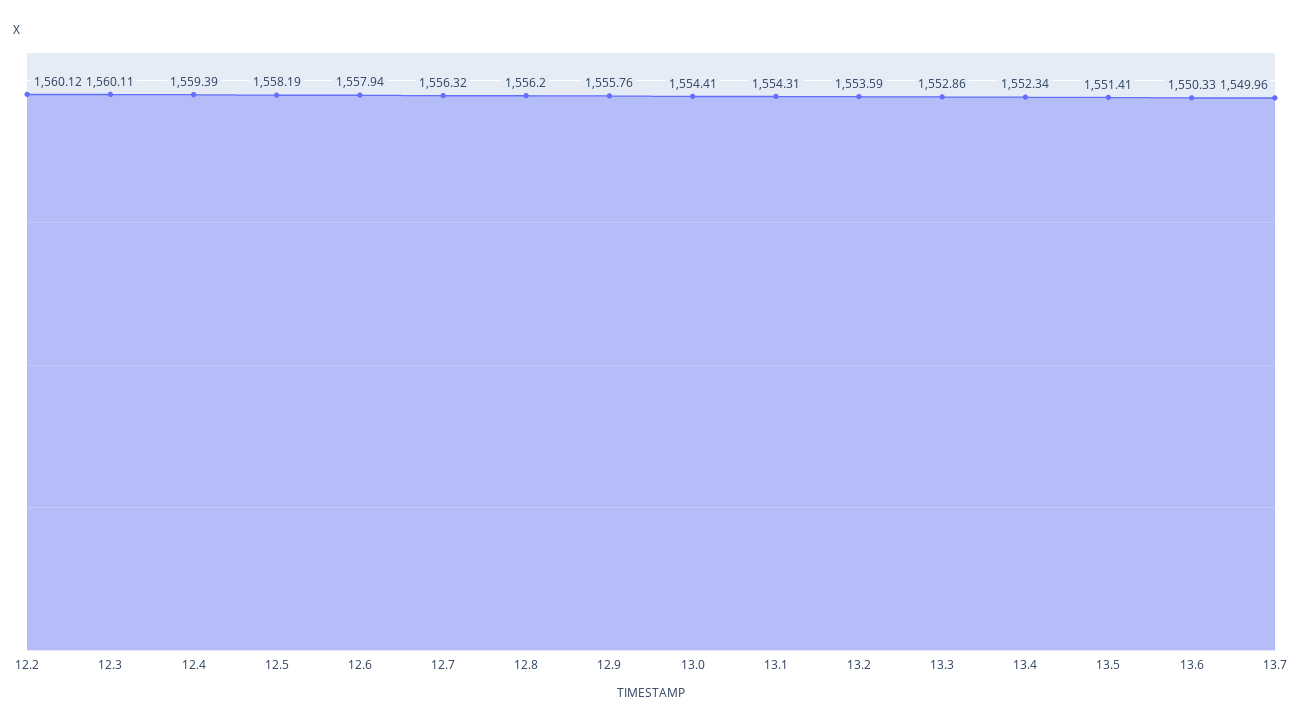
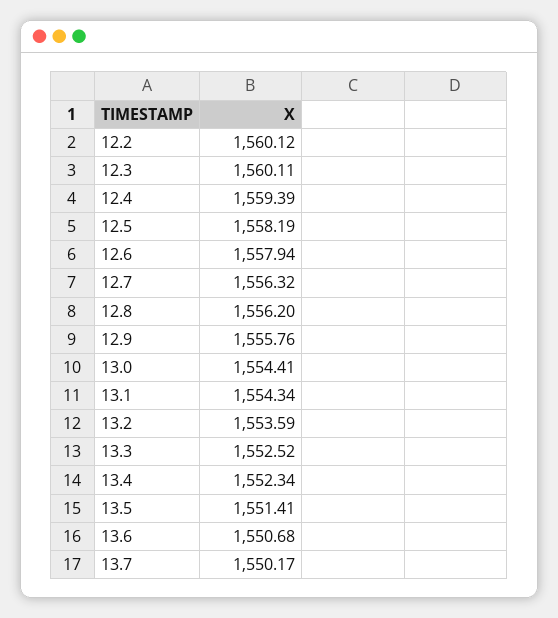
  {
    "12.2": 1560.12,
    "12.3": 1560.11,
    "12.4": 1559.39,
    "12.5": 1558.19,
    "12.6": 1557.94,
    "12.7": 1556.32,
    "12.8": 1556.2,
    "12.9": 1555.76,
    "13.0": 1554.41,
-   "13.1": 1554.31,
+   "13.1": 1554.34,
    "13.2": 1553.59,
-   "13.3": 1552.86,
+   "13.3": 1552.52,
    "13.4": 1552.34,
    "13.5": 1551.41,
-   "13.6": 1550.33,
+   "13.6": 1550.68,
-   "13.7": 1549.96
+   "13.7": 1550.17
  }

